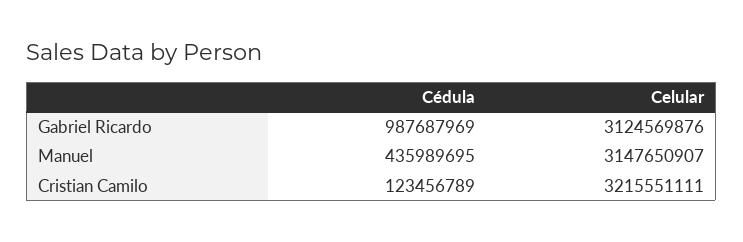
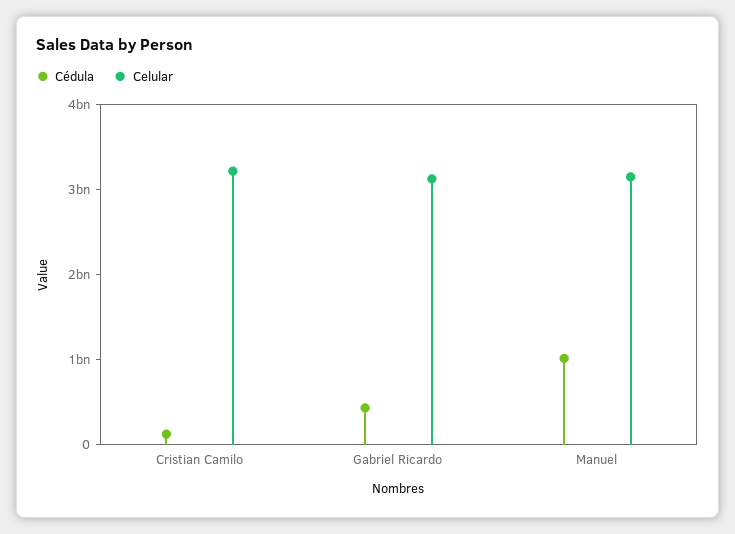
  {
    "Cédula": {
-     "Gabriel Ricardo": 987687969,
+     "Gabriel Ricardo": 400000000,
-     "Manuel": 435989695,
+     "Manuel": 1000000000,
      "Cristian Camilo": 123456789
    },
    "Celular": {
      "Gabriel Ricardo": 3124569876,
      "Manuel": 3147650907,
      "Cristian Camilo": 3215551111
    }
  }

